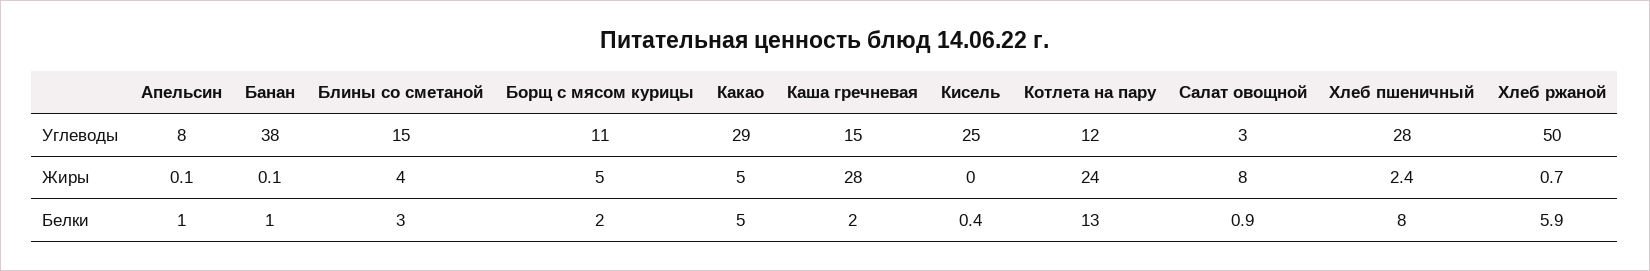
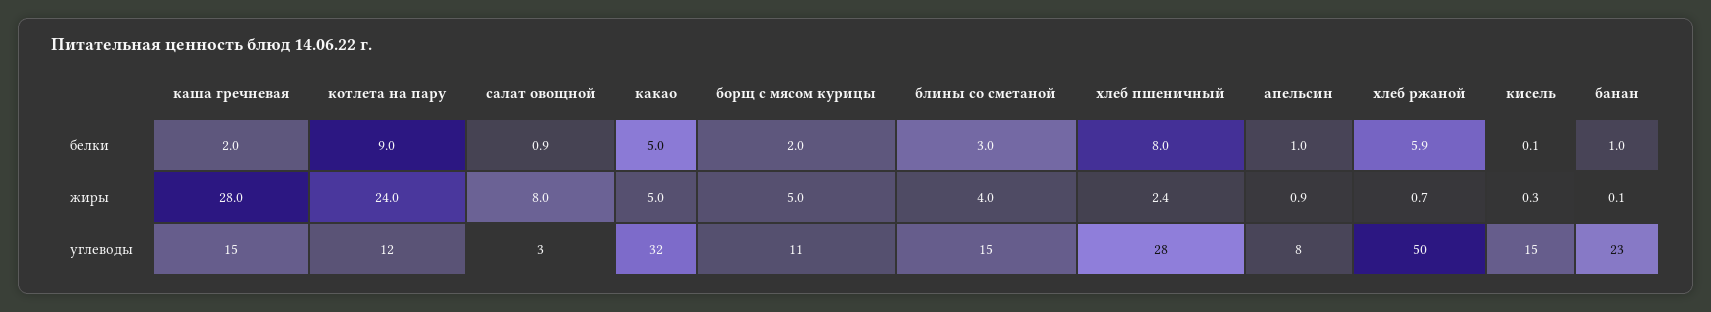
  {
    "Апельсин": {
      "Углеводы": 8,
-     "Жиры": 0.1,
+     "Жиры": 0.9,
      "Белки": 1
    },
    "Банан": {
-     "Углеводы": 38,
+     "Углеводы": 23,
      "Жиры": 0.1,
      "Белки": 1
    },
    "Блины со сметаной": {
      "Углеводы": 15,
      "Жиры": 4,
      "Белки": 3
    },
    "Борщ с мясом курицы": {
      "Углеводы": 11,
      "Жиры": 5,
      "Белки": 2
    },
    "Какао": {
-     "Углеводы": 29,
+     "Углеводы": 32,
      "Жиры": 5,
      "Белки": 5
    },
    "Каша гречневая": {
      "Углеводы": 15,
      "Жиры": 28,
      "Белки": 2
    },
    "Кисель": {
-     "Углеводы": 25,
+     "Углеводы": 15,
-     "Жиры": 0,
+     "Жиры": 0.3,
-     "Белки": 0.4
+     "Белки": 0.1
    },
    "Котлета на пару": {
      "Углеводы": 12,
      "Жиры": 24,
-     "Белки": 13
+     "Белки": 9
    },
    "Салат овощной": {
      "Углеводы": 3,
      "Жиры": 8,
      "Белки": 0.9
    },
    "Хлеб пшеничный": {
      "Углеводы": 28,
      "Жиры": 2.4,
      "Белки": 8
    },
    "Хлеб ржаной": {
      "Углеводы": 50,
      "Жиры": 0.7,
      "Белки": 5.9
    }
  }

